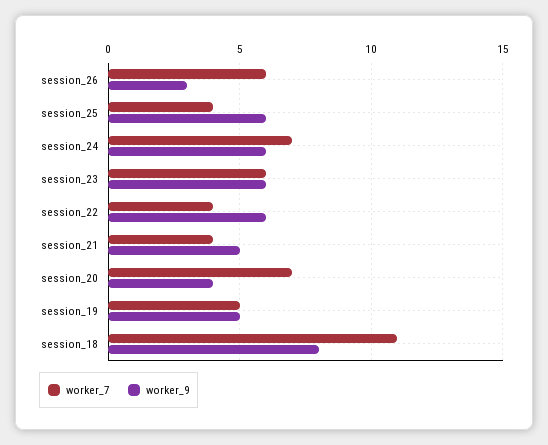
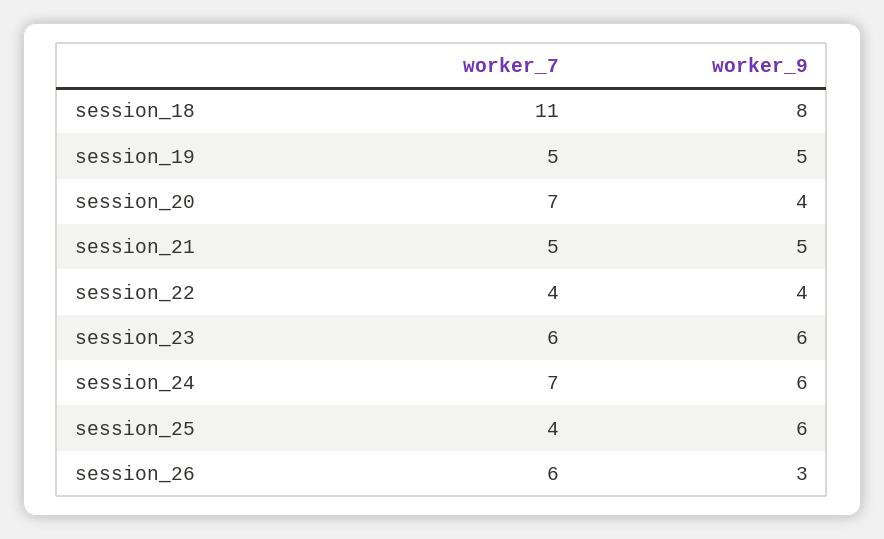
  {
    "worker_7": {
      "session_26": 6,
      "session_25": 4,
      "session_24": 7,
      "session_23": 6,
      "session_22": 4,
-     "session_21": 4,
+     "session_21": 5,
      "session_20": 7,
      "session_19": 5,
      "session_18": 11
    },
    "worker_9": {
      "session_26": 3,
      "session_25": 6,
      "session_24": 6,
      "session_23": 6,
-     "session_22": 6,
+     "session_22": 4,
      "session_21": 5,
      "session_20": 4,
      "session_19": 5,
      "session_18": 8
    }
  }

